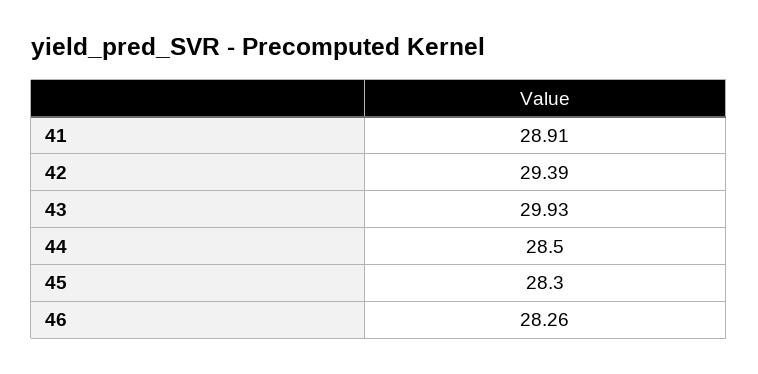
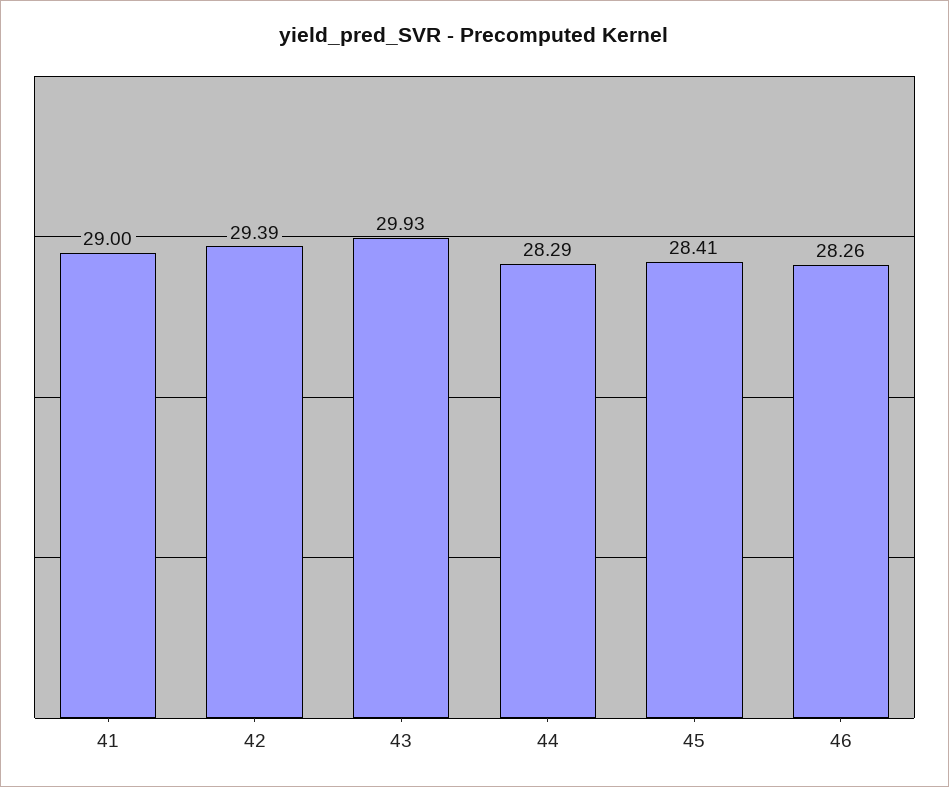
  {
-   "41": 28.91,
+   "41": 29,
    "42": 29.39,
    "43": 29.93,
-   "44": 28.5,
+   "44": 28.29,
-   "45": 28.3,
+   "45": 28.41,
    "46": 28.26
  }

